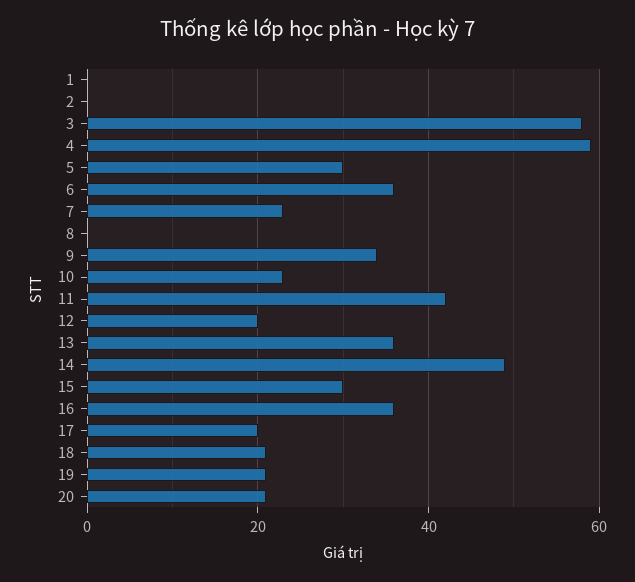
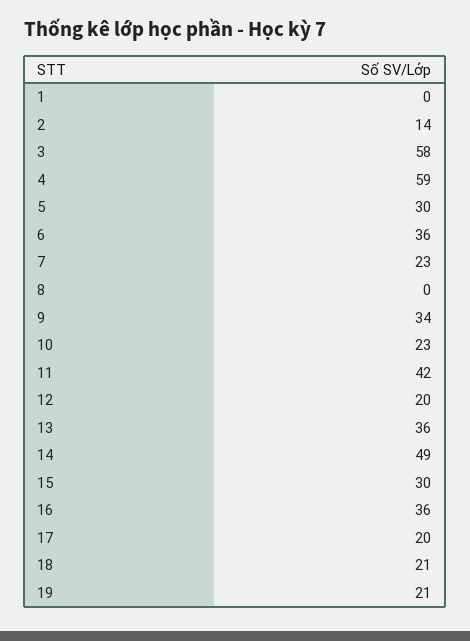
  {
    "1": 0,
-   "2": 0,
+   "2": 14,
    "3": 58,
    "4": 59,
    "5": 30,
    "6": 36,
    "7": 23,
    "8": 0,
    "9": 34,
    "10": 23,
    "11": 42,
    "12": 20,
    "13": 36,
    "14": 49,
    "15": 30,
    "16": 36,
    "17": 20,
    "18": 21,
-   "19": 21,
+   "19": 21
-   "20": 20
  }

